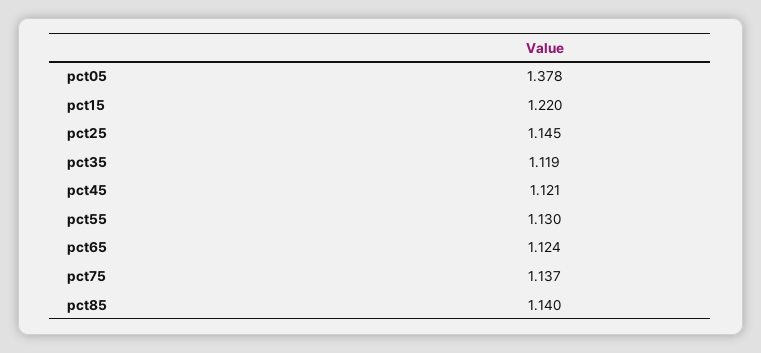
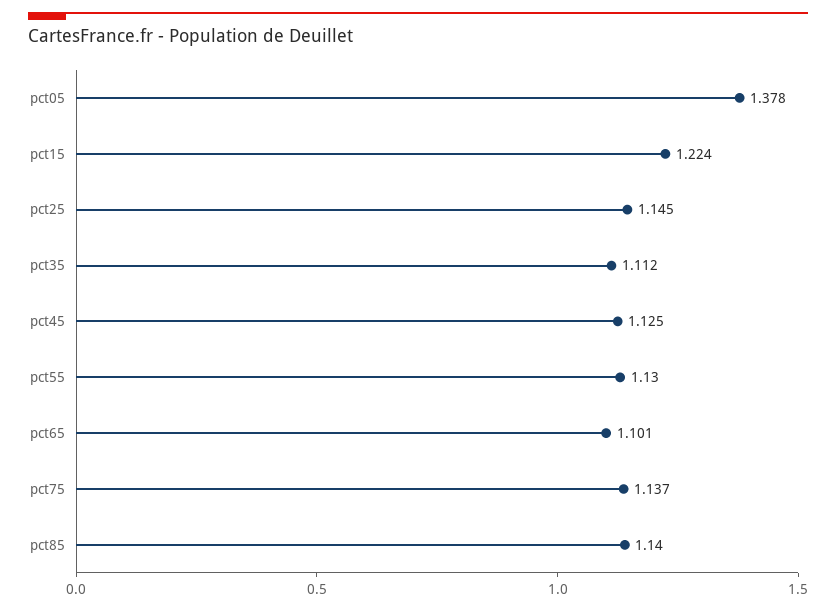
  {
    "pct05": 1.378,
-   "pct15": 1.22,
+   "pct15": 1.224,
    "pct25": 1.145,
-   "pct35": 1.119,
+   "pct35": 1.112,
-   "pct45": 1.121,
+   "pct45": 1.125,
    "pct55": 1.13,
-   "pct65": 1.124,
+   "pct65": 1.101,
    "pct75": 1.137,
    "pct85": 1.14
  }

